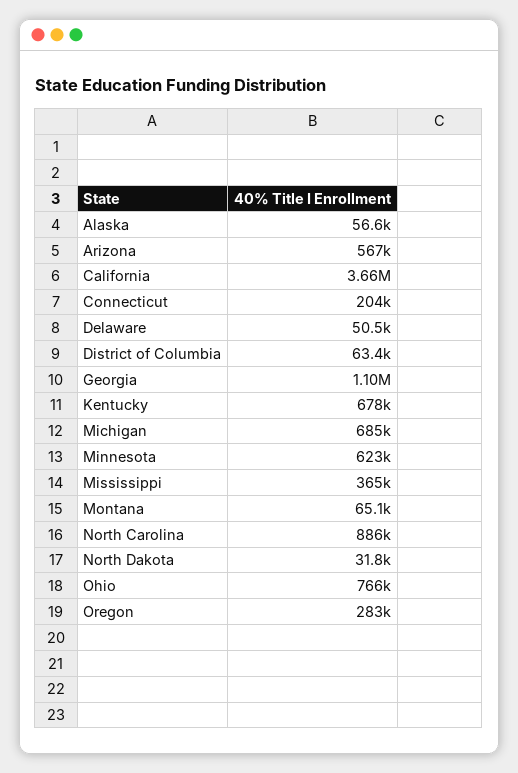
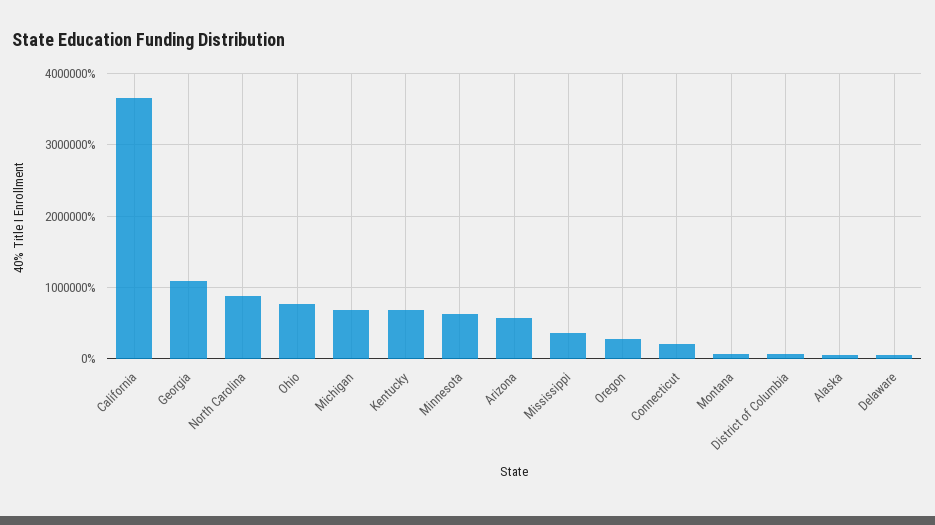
  {
    "Alaska": 56600,
    "Arizona": 567000,
    "California": 3660000,
    "Connecticut": 204000,
    "Delaware": 50500,
    "District of Columbia": 63400,
    "Georgia": 1100000,
    "Kentucky": 678000,
    "Michigan": 685000,
    "Minnesota": 623000,
    "Mississippi": 365000,
    "Montana": 65100,
    "North Carolina": 886000,
-   "North Dakota": 31800,
    "Ohio": 766000,
    "Oregon": 283000
  }

